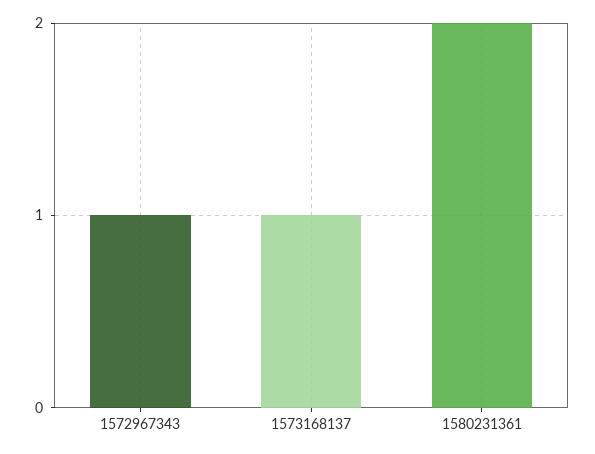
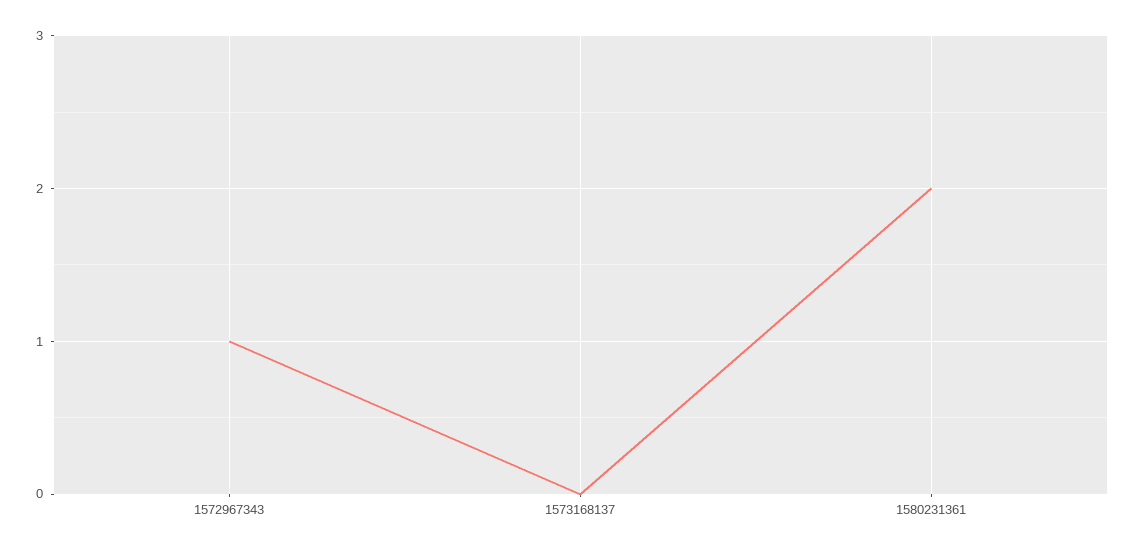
  {
    "1572967343": 1,
-   "1573168137": 1,
+   "1573168137": 0,
    "1580231361": 2
  }

